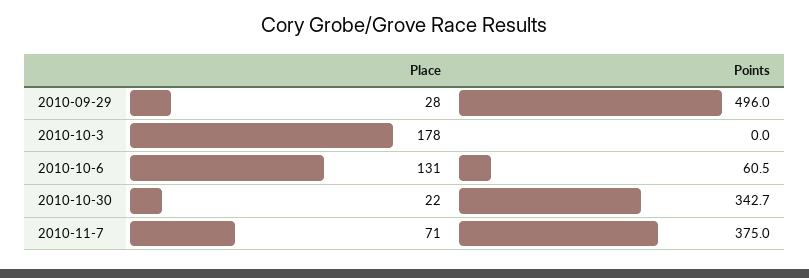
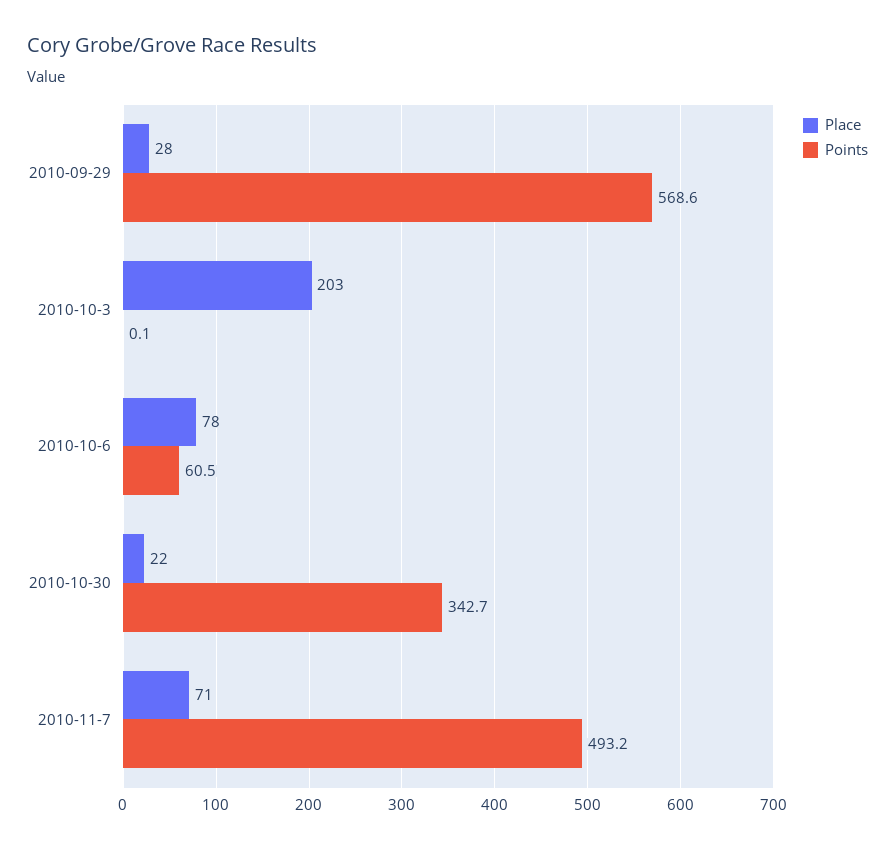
  {
    "Place": {
      "2010-09-29": 28,
-     "2010-10-3": 178,
+     "2010-10-3": 203,
-     "2010-10-6": 131,
+     "2010-10-6": 78,
      "2010-10-30": 22,
      "2010-11-7": 71
    },
    "Points": {
-     "2010-09-29": 496,
+     "2010-09-29": 568.6,
-     "2010-10-3": 0,
+     "2010-10-3": 0.1,
      "2010-10-6": 60.5,
      "2010-10-30": 342.7,
-     "2010-11-7": 375
+     "2010-11-7": 493.2
    }
  }

